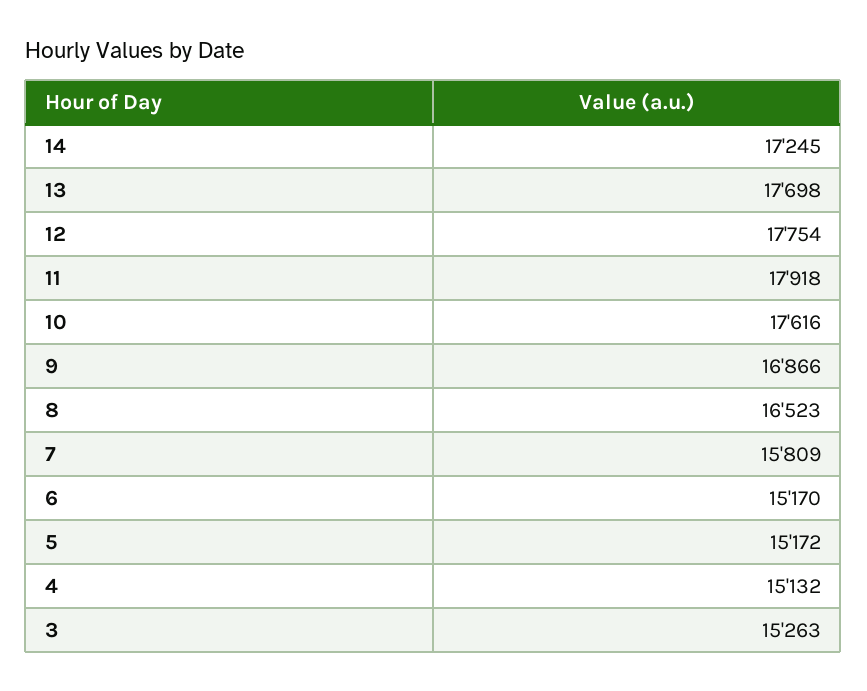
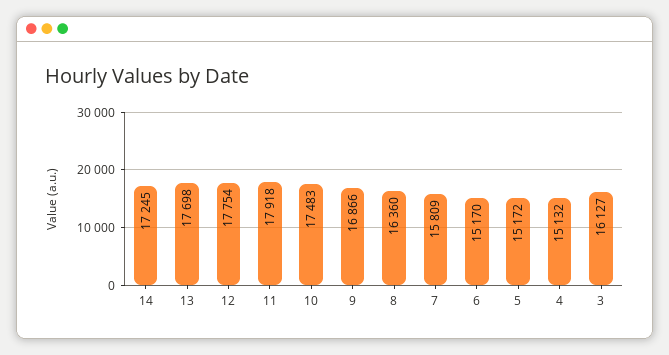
  {
    "14": 17245,
    "13": 17698,
    "12": 17754,
    "11": 17918,
-   "10": 17616,
+   "10": 17483,
    "9": 16866,
-   "8": 16523,
+   "8": 16360,
    "7": 15809,
    "6": 15170,
    "5": 15172,
    "4": 15132,
-   "3": 15263
+   "3": 16127
  }

